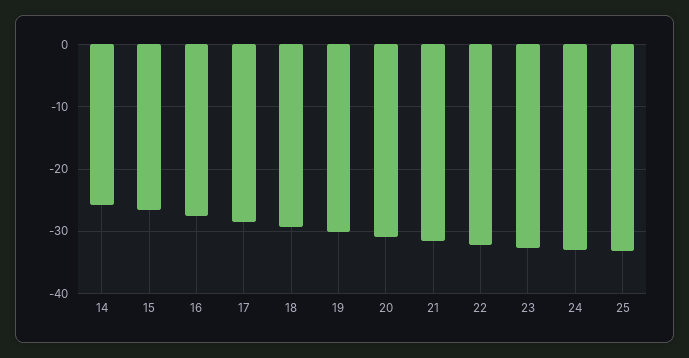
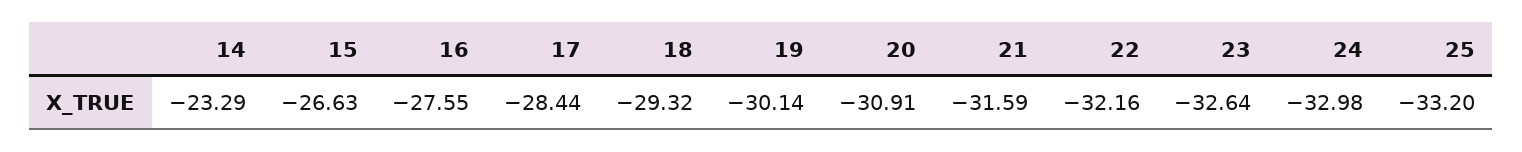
  {
-   "14": -26,
+   "14": -23.29,
    "15": -26.63,
    "16": -27.55,
    "17": -28.44,
    "18": -29.32,
    "19": -30.14,
    "20": -30.91,
    "21": -31.59,
    "22": -32.16,
    "23": -32.64,
    "24": -32.98,
    "25": -33.2
  }

